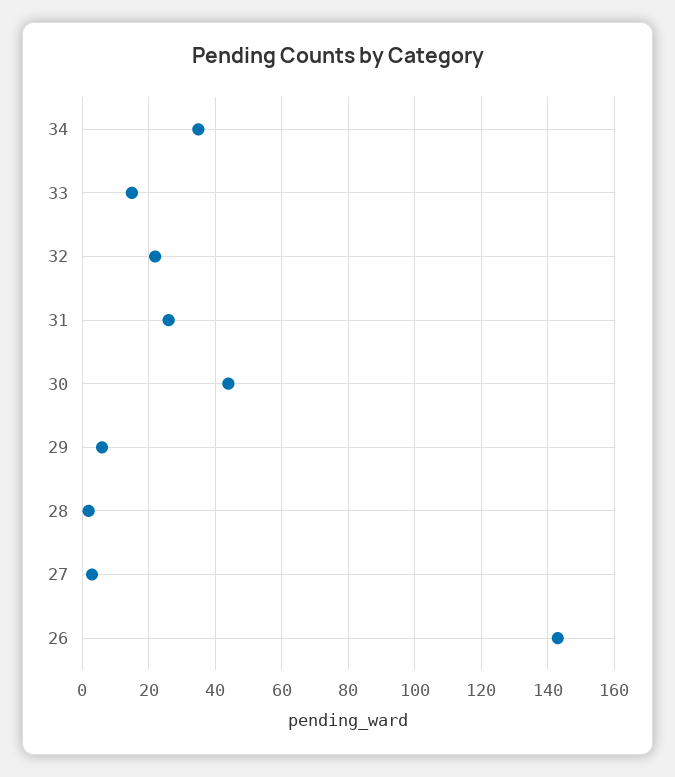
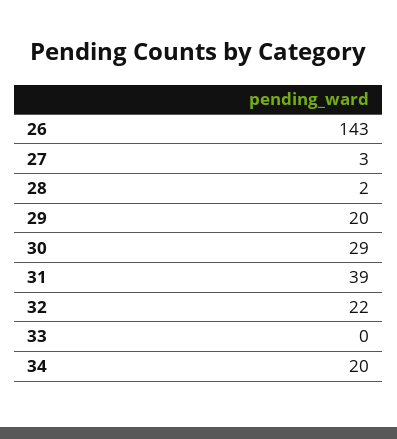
  {
-   "34": 35,
+   "34": 20,
-   "33": 15,
+   "33": 0,
    "32": 22,
-   "31": 25,
+   "31": 39,
-   "30": 45,
+   "30": 29,
-   "29": 5,
+   "29": 20,
    "28": 2,
    "27": 3,
    "26": 143
  }

